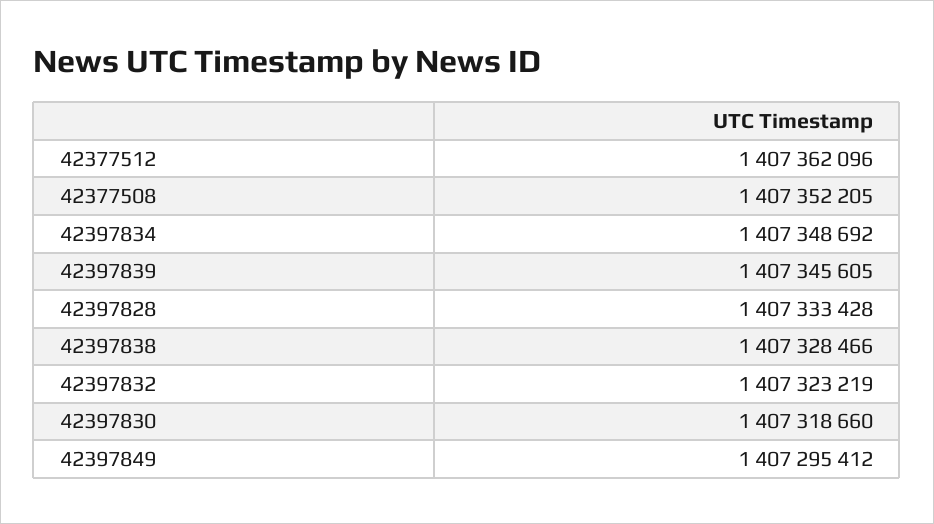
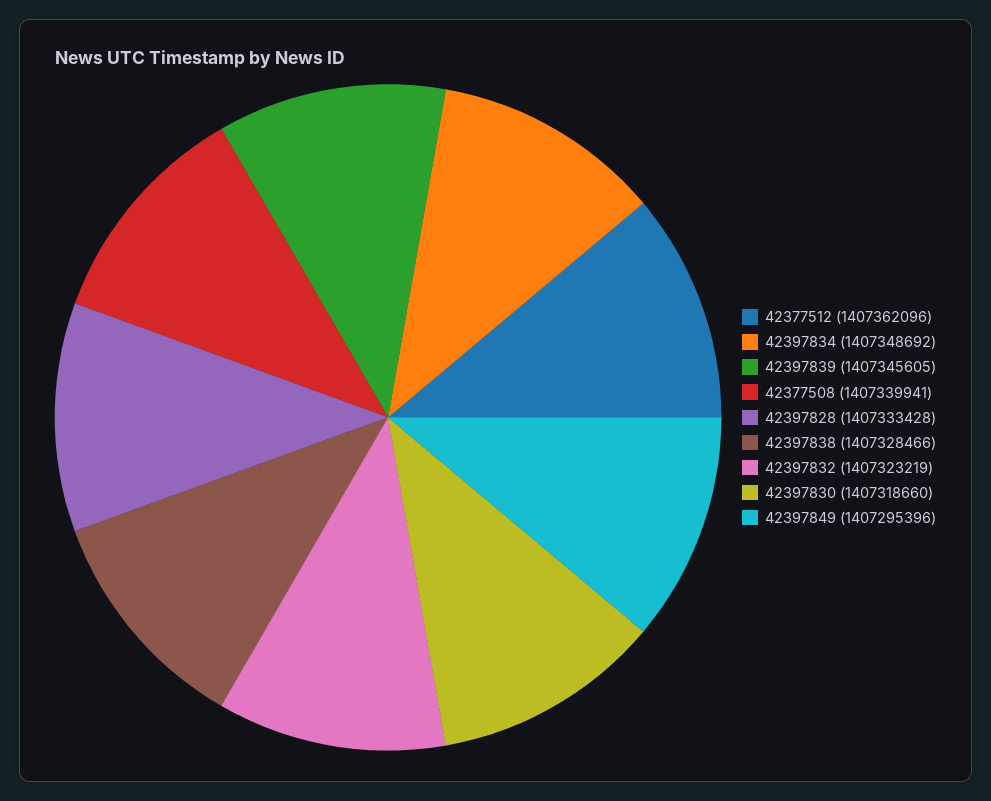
  {
    "42377512": 1407362096,
-   "42377508": 1407352205,
+   "42377508": 1407339941,
    "42397834": 1407348692,
    "42397839": 1407345605,
    "42397828": 1407333428,
    "42397838": 1407328466,
    "42397832": 1407323219,
    "42397830": 1407318660,
-   "42397849": 1407295412
+   "42397849": 1407295396
  }

